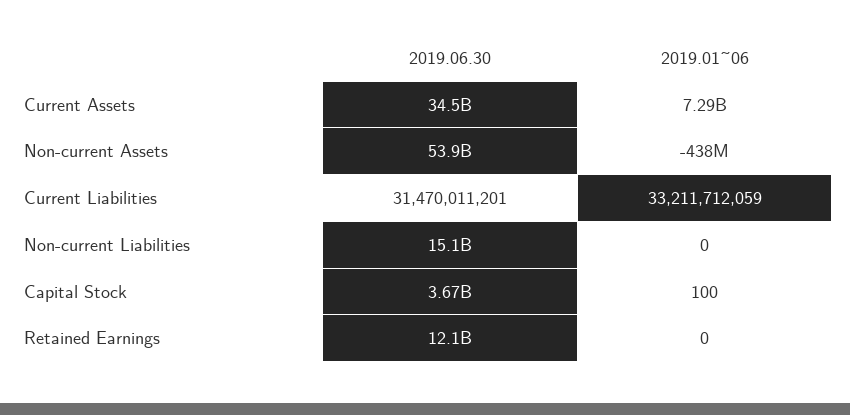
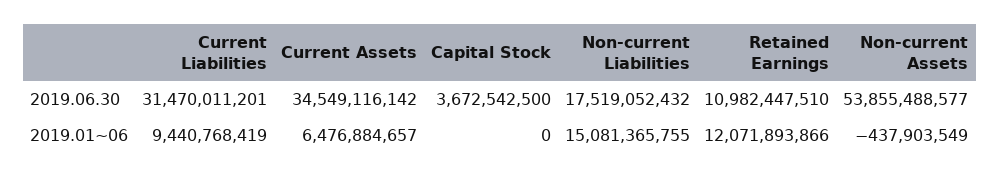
  {
    "2019.06.30": {
      "Current Assets": 34549116142,
      "Non-current Assets": 53855488577,
      "Current Liabilities": 31470011201,
-     "Non-current Liabilities": 15100000000,
+     "Non-current Liabilities": 17519052432,
      "Capital Stock": 3672542500,
-     "Retained Earnings": 12100000000
+     "Retained Earnings": 10982447510
    },
    "2019.01~06": {
-     "Current Assets": 7290000000,
+     "Current Assets": 6476884657,
      "Non-current Assets": -437903549,
-     "Current Liabilities": 33211712059,
+     "Current Liabilities": 9440768419,
-     "Non-current Liabilities": 0,
+     "Non-current Liabilities": 15081365755,
-     "Capital Stock": 100,
+     "Capital Stock": 0,
-     "Retained Earnings": 0
+     "Retained Earnings": 12071893866
    }
  }

